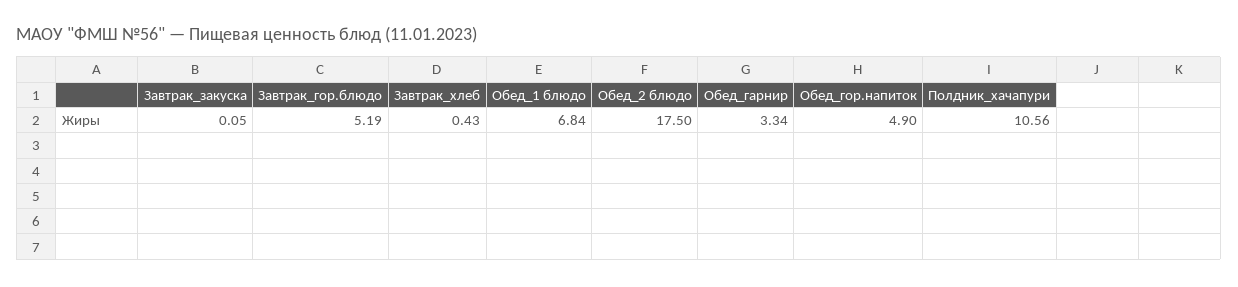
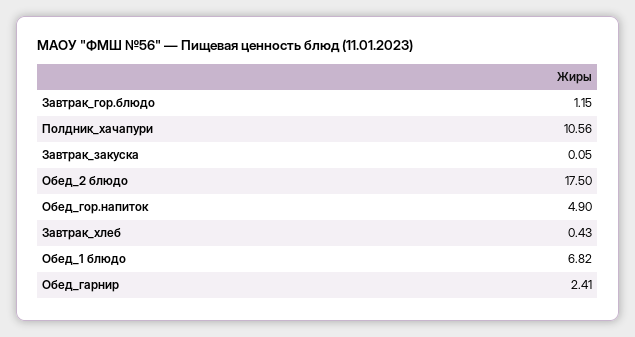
  {
    "Завтрак_закуска": 0.05,
-   "Завтрак_гор.блюдо": 5.19,
+   "Завтрак_гор.блюдо": 1.15,
    "Завтрак_хлеб": 0.43,
-   "Обед_1 блюдо": 6.84,
+   "Обед_1 блюдо": 6.82,
    "Обед_2 блюдо": 17.5,
-   "Обед_гарнир": 3.34,
+   "Обед_гарнир": 2.41,
    "Обед_гор.напиток": 4.9,
    "Полдник_хачапури": 10.56
  }

